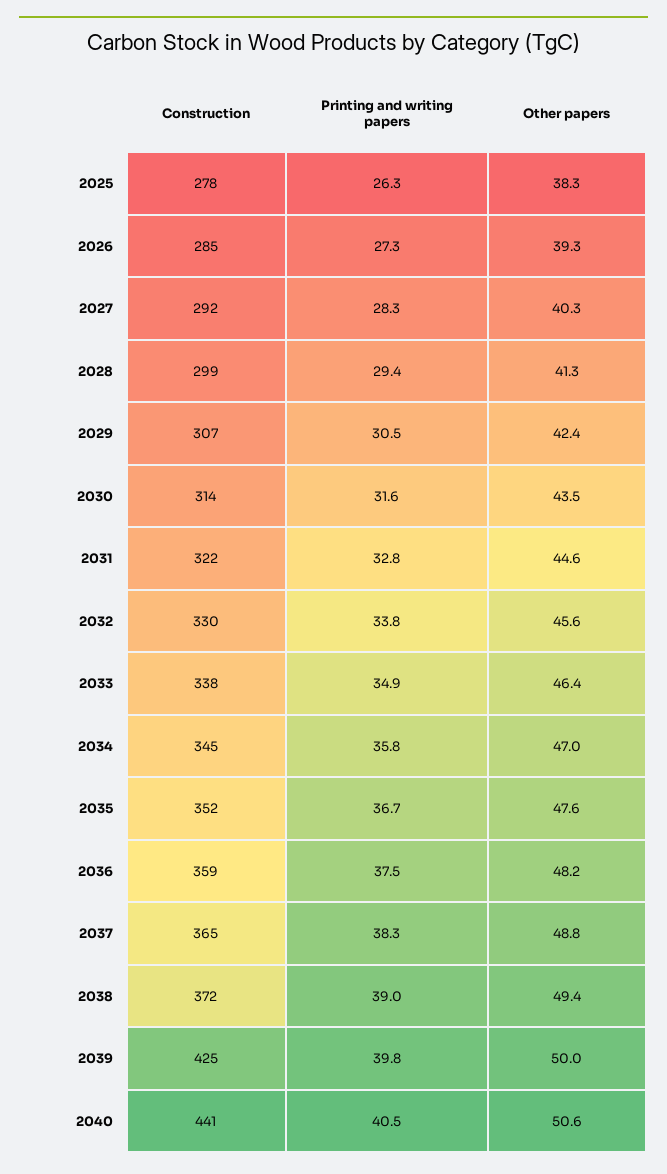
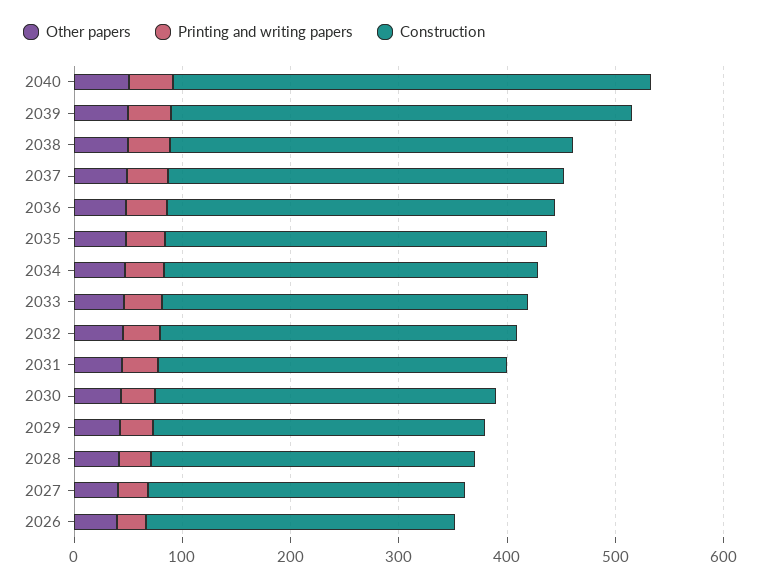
  {
    "Construction": {
-     "2025": 278,
      "2026": 285,
      "2027": 292,
      "2028": 299,
      "2029": 307,
      "2030": 314,
      "2031": 322,
      "2032": 330,
      "2033": 338,
      "2034": 345,
      "2035": 352,
      "2036": 359,
      "2037": 365,
      "2038": 372,
      "2039": 425,
      "2040": 441
    },
    "Printing and writing papers": {
-     "2025": 26.3,
      "2026": 27.3,
      "2027": 28.3,
      "2028": 29.4,
      "2029": 30.5,
      "2030": 31.6,
      "2031": 32.8,
      "2032": 33.8,
      "2033": 34.9,
      "2034": 35.8,
      "2035": 36.7,
      "2036": 37.5,
      "2037": 38.3,
      "2038": 39,
      "2039": 39.8,
      "2040": 40.5
    },
    "Other papers": {
-     "2025": 38.3,
      "2026": 39.3,
      "2027": 40.3,
      "2028": 41.3,
      "2029": 42.4,
      "2030": 43.5,
      "2031": 44.6,
      "2032": 45.6,
      "2033": 46.4,
      "2034": 47,
      "2035": 47.6,
      "2036": 48.2,
      "2037": 48.8,
      "2038": 49.4,
      "2039": 50,
      "2040": 50.6
    }
  }

